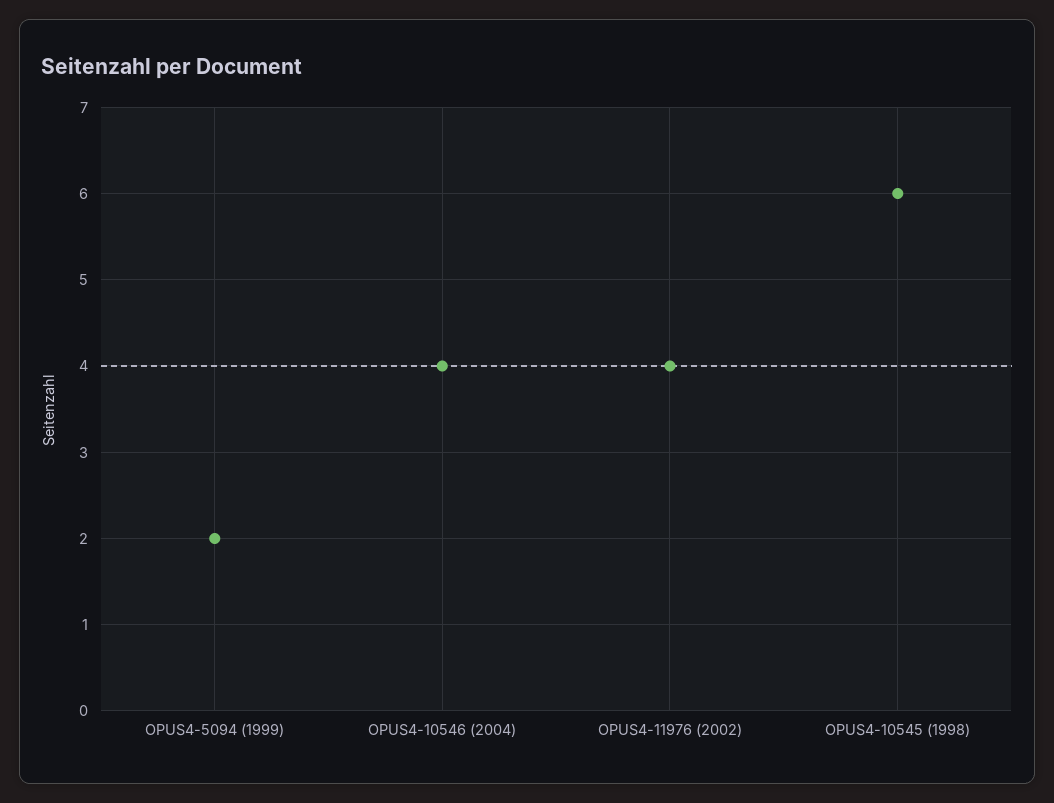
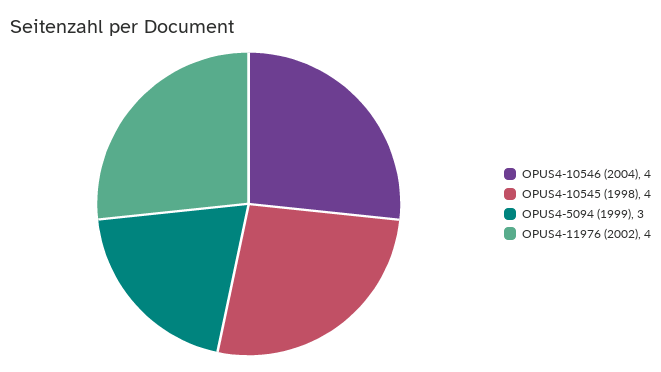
  {
-   "OPUS4-5094 (1999)": 2,
+   "OPUS4-5094 (1999)": 3,
    "OPUS4-10546 (2004)": 4,
    "OPUS4-11976 (2002)": 4,
-   "OPUS4-10545 (1998)": 6
+   "OPUS4-10545 (1998)": 4
  }

